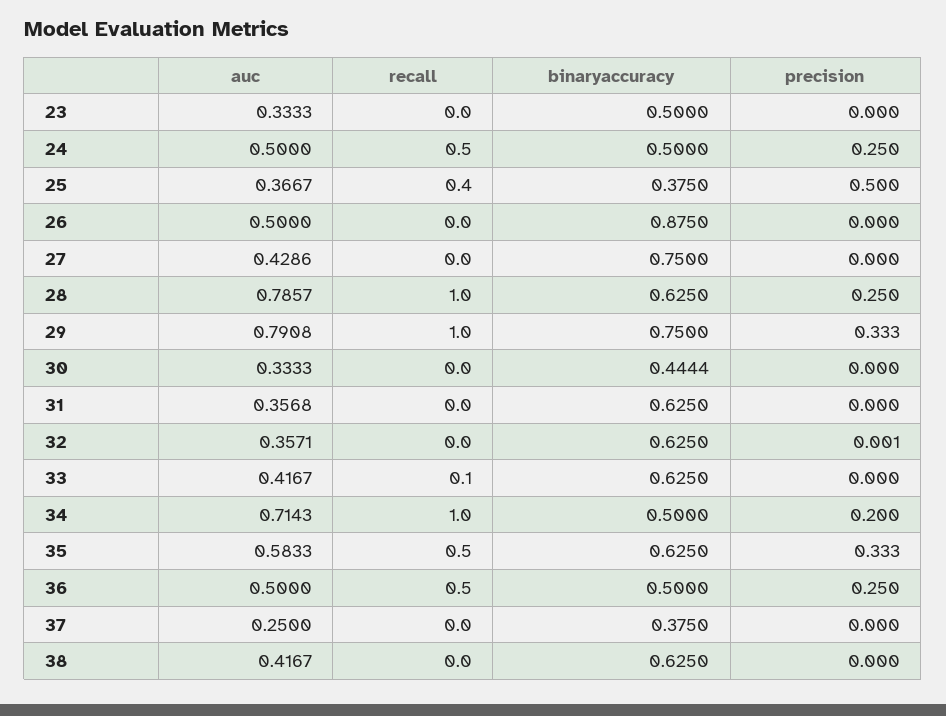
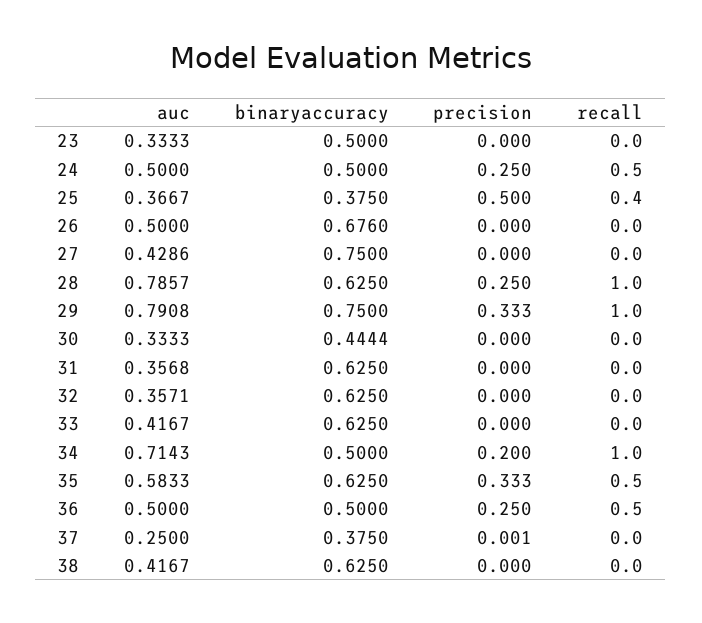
  {
    "auc": {
      "23": 0.3333,
      "24": 0.5,
      "25": 0.3667,
      "26": 0.5,
      "27": 0.4286,
      "28": 0.7857,
      "29": 0.7908,
      "30": 0.3333,
      "31": 0.3568,
      "32": 0.3571,
      "33": 0.4167,
      "34": 0.7143,
      "35": 0.5833,
      "36": 0.5,
      "37": 0.25,
      "38": 0.4167
    },
    "recall": {
      "23": 0,
      "24": 0.5,
      "25": 0.4,
      "26": 0,
      "27": 0,
      "28": 1,
      "29": 1,
      "30": 0,
      "31": 0,
      "32": 0,
-     "33": 0.1,
+     "33": 0,
      "34": 1,
      "35": 0.5,
      "36": 0.5,
      "37": 0,
      "38": 0
    },
    "binaryaccuracy": {
      "23": 0.5,
      "24": 0.5,
      "25": 0.375,
-     "26": 0.875,
+     "26": 0.676,
      "27": 0.75,
      "28": 0.625,
      "29": 0.75,
      "30": 0.4444,
      "31": 0.625,
      "32": 0.625,
      "33": 0.625,
      "34": 0.5,
      "35": 0.625,
      "36": 0.5,
      "37": 0.375,
      "38": 0.625
    },
    "precision": {
      "23": 0,
      "24": 0.25,
      "25": 0.5,
      "26": 0,
      "27": 0,
      "28": 0.25,
      "29": 0.333,
      "30": 0,
      "31": 0,
-     "32": 0.001,
+     "32": 0,
      "33": 0,
      "34": 0.2,
      "35": 0.333,
      "36": 0.25,
-     "37": 0,
+     "37": 0.001,
      "38": 0
    }
  }

